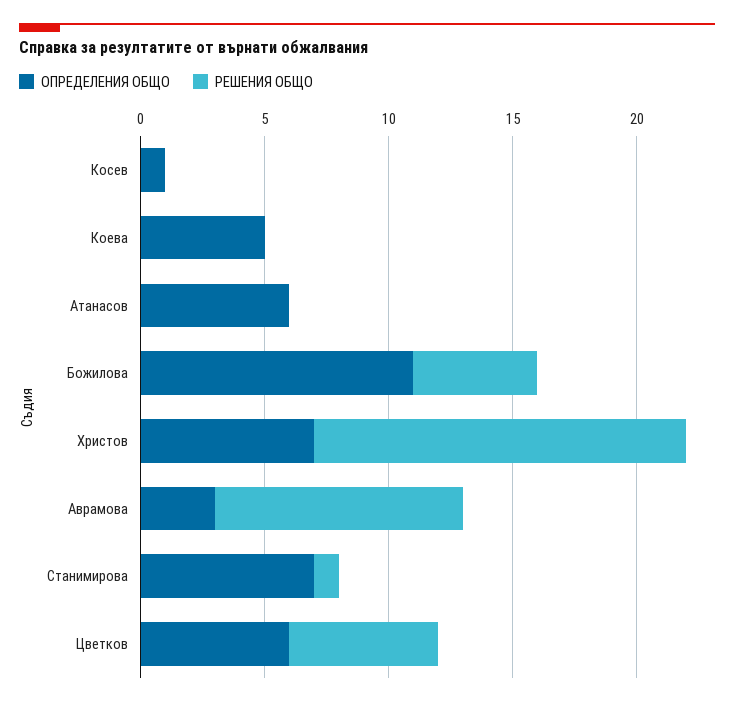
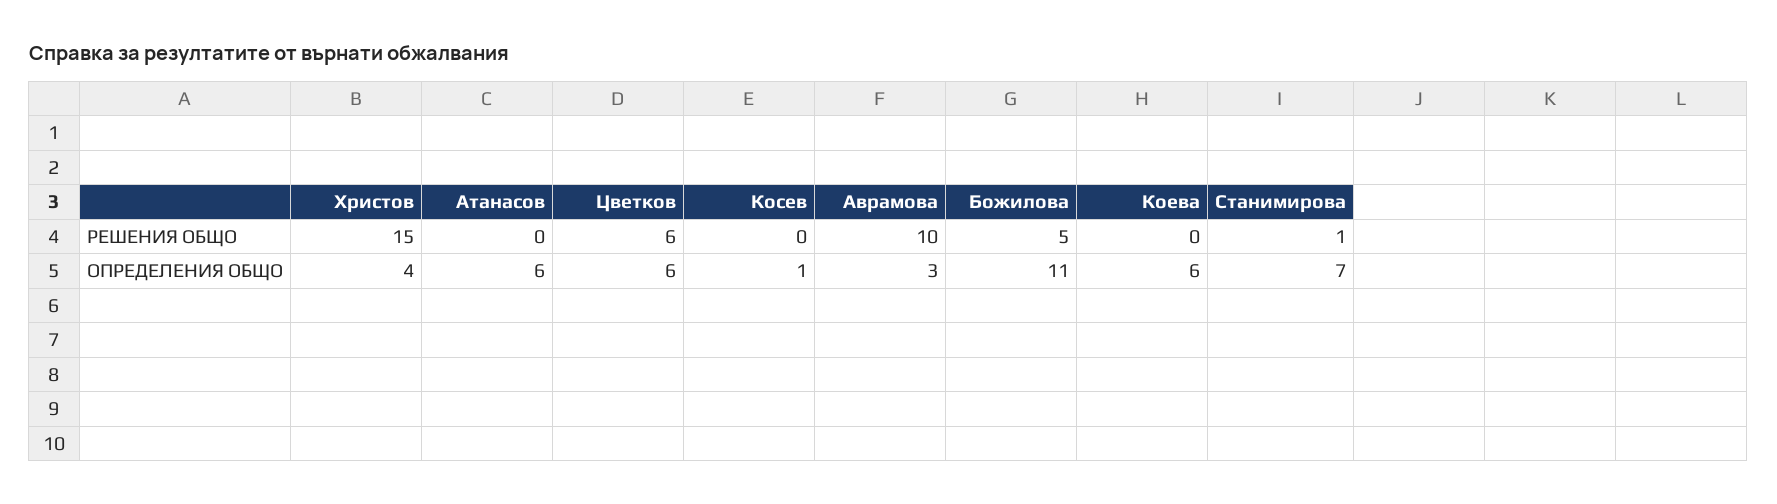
  {
    "ОПРЕДЕЛЕНИЯ ОБЩО": {
      "Косев": 1,
-     "Коева": 5,
+     "Коева": 6,
      "Атанасов": 6,
      "Божилова": 11,
-     "Христов": 7,
+     "Христов": 4,
      "Аврамова": 3,
      "Станимирова": 7,
      "Цветков": 6
    },
    "РЕШЕНИЯ ОБЩО": {
      "Косев": 0,
      "Коева": 0,
      "Атанасов": 0,
      "Божилова": 5,
      "Христов": 15,
      "Аврамова": 10,
      "Станимирова": 1,
      "Цветков": 6
    }
  }

